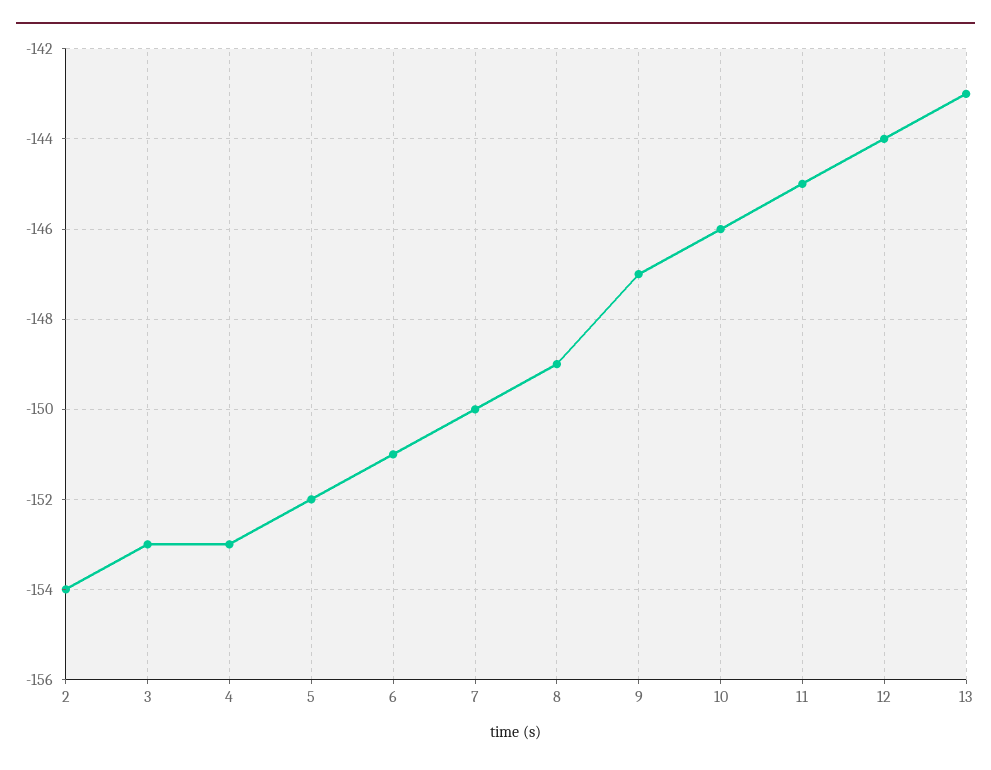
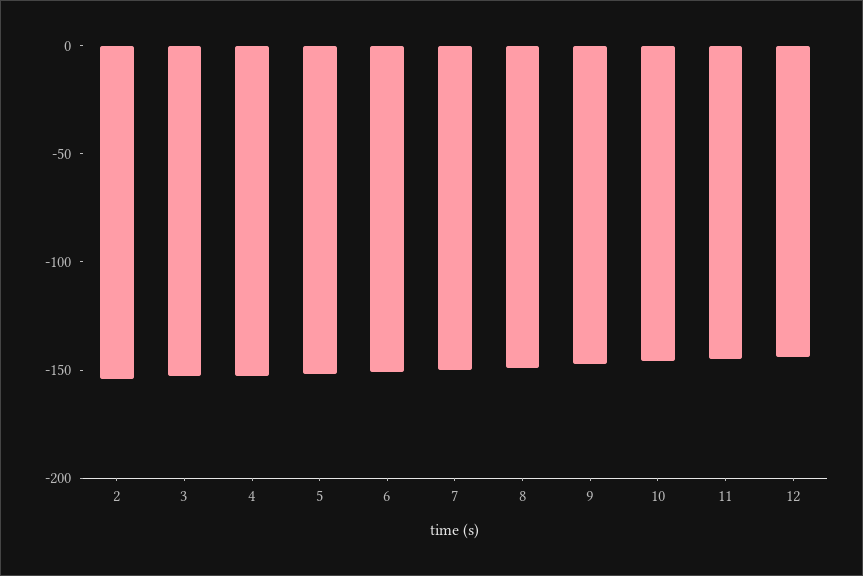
  {
    "2": -154,
    "3": -153,
    "4": -153,
    "5": -152,
    "6": -151,
    "7": -150,
    "8": -149,
    "9": -147,
    "10": -146,
    "11": -145,
-   "12": -144,
+   "12": -144
-   "13": -143
  }

